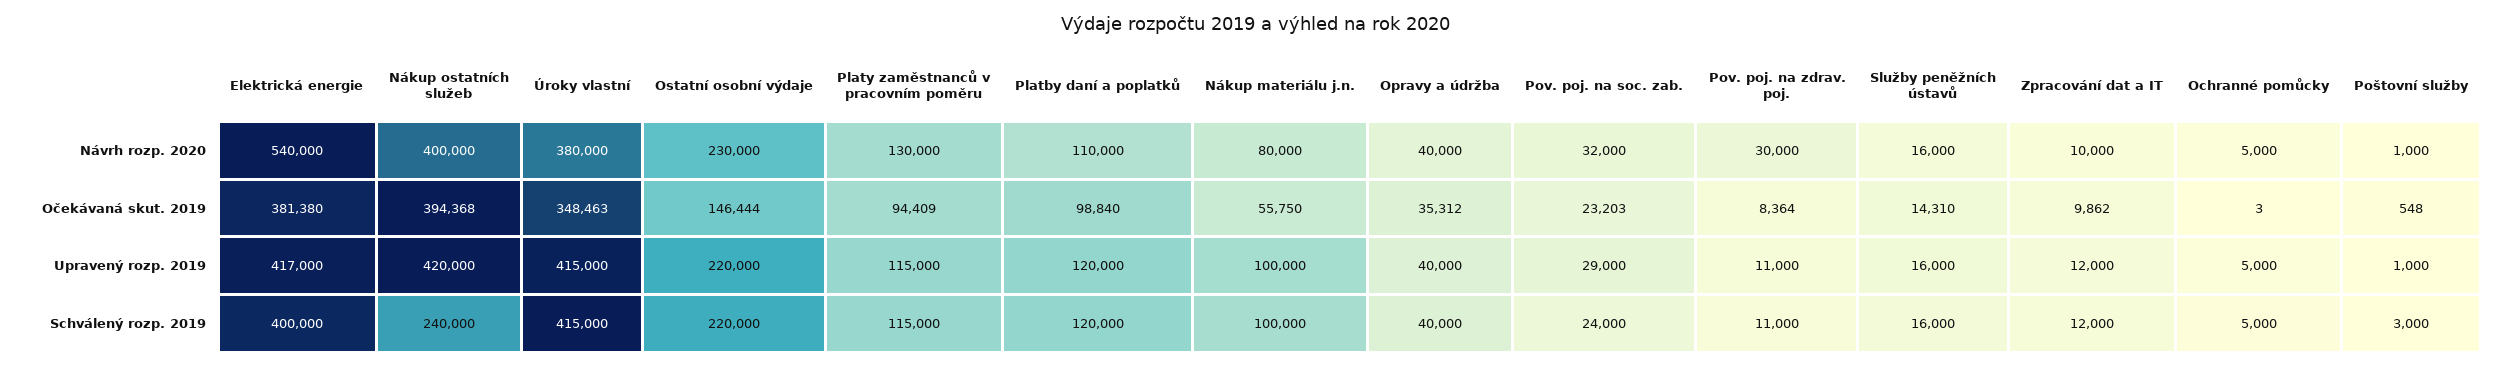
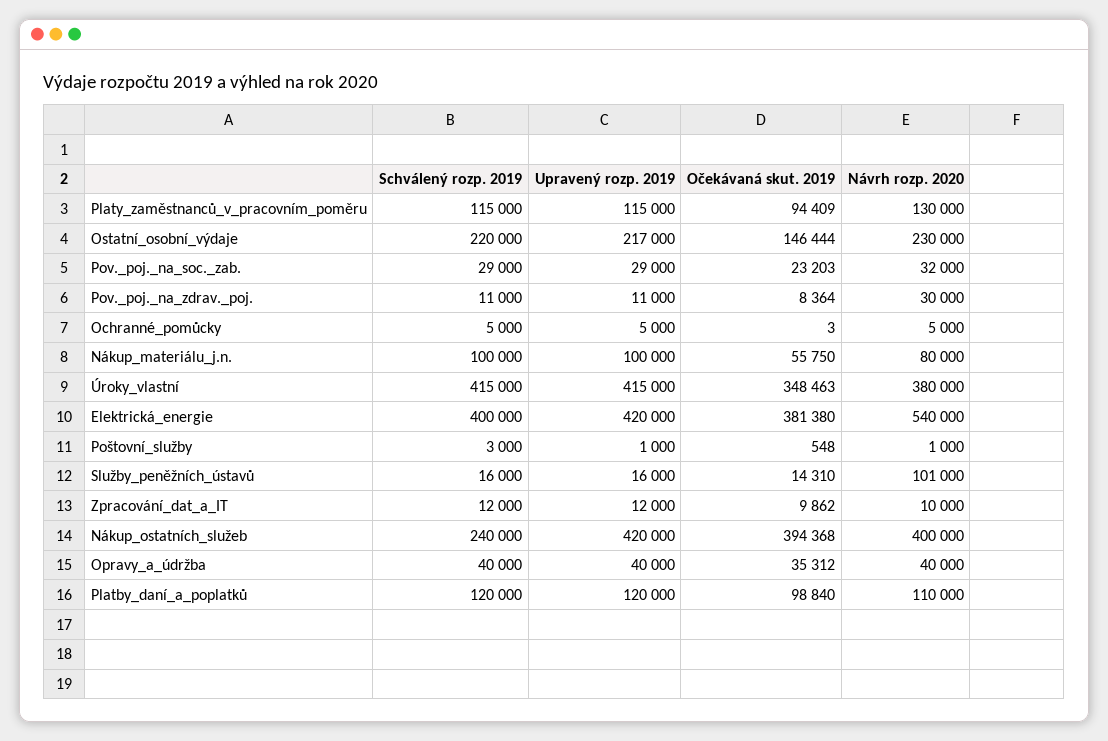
  {
    "Elektrická energie": {
      "Návrh rozp. 2020": 540000,
      "Očekávaná skut. 2019": 381380,
-     "Upravený rozp. 2019": 417000,
+     "Upravený rozp. 2019": 420000,
      "Schválený rozp. 2019": 400000
    },
    "Nákup ostatních služeb": {
      "Návrh rozp. 2020": 400000,
      "Očekávaná skut. 2019": 394368,
      "Upravený rozp. 2019": 420000,
      "Schválený rozp. 2019": 240000
    },
    "Úroky vlastní": {
      "Návrh rozp. 2020": 380000,
      "Očekávaná skut. 2019": 348463,
      "Upravený rozp. 2019": 415000,
      "Schválený rozp. 2019": 415000
    },
    "Ostatní osobní výdaje": {
      "Návrh rozp. 2020": 230000,
      "Očekávaná skut. 2019": 146444,
-     "Upravený rozp. 2019": 220000,
+     "Upravený rozp. 2019": 217000,
      "Schválený rozp. 2019": 220000
    },
    "Platy zaměstnanců v pracovním poměru": {
      "Návrh rozp. 2020": 130000,
      "Očekávaná skut. 2019": 94409,
      "Upravený rozp. 2019": 115000,
      "Schválený rozp. 2019": 115000
    },
    "Platby daní a poplatků": {
      "Návrh rozp. 2020": 110000,
      "Očekávaná skut. 2019": 98840,
      "Upravený rozp. 2019": 120000,
      "Schválený rozp. 2019": 120000
    },
    "Nákup materiálu j.n.": {
      "Návrh rozp. 2020": 80000,
      "Očekávaná skut. 2019": 55750,
      "Upravený rozp. 2019": 100000,
      "Schválený rozp. 2019": 100000
    },
    "Opravy a údržba": {
      "Návrh rozp. 2020": 40000,
      "Očekávaná skut. 2019": 35312,
      "Upravený rozp. 2019": 40000,
      "Schválený rozp. 2019": 40000
    },
    "Pov. poj. na soc. zab.": {
      "Návrh rozp. 2020": 32000,
      "Očekávaná skut. 2019": 23203,
      "Upravený rozp. 2019": 29000,
-     "Schválený rozp. 2019": 24000
+     "Schválený rozp. 2019": 29000
    },
    "Pov. poj. na zdrav. poj.": {
      "Návrh rozp. 2020": 30000,
      "Očekávaná skut. 2019": 8364,
      "Upravený rozp. 2019": 11000,
      "Schválený rozp. 2019": 11000
    },
    "Služby peněžních ústavů": {
-     "Návrh rozp. 2020": 16000,
+     "Návrh rozp. 2020": 101000,
      "Očekávaná skut. 2019": 14310,
      "Upravený rozp. 2019": 16000,
      "Schválený rozp. 2019": 16000
    },
    "Zpracování dat a IT": {
      "Návrh rozp. 2020": 10000,
      "Očekávaná skut. 2019": 9862,
      "Upravený rozp. 2019": 12000,
      "Schválený rozp. 2019": 12000
    },
    "Ochranné pomůcky": {
      "Návrh rozp. 2020": 5000,
      "Očekávaná skut. 2019": 3,
      "Upravený rozp. 2019": 5000,
      "Schválený rozp. 2019": 5000
    },
    "Poštovní služby": {
      "Návrh rozp. 2020": 1000,
      "Očekávaná skut. 2019": 548,
      "Upravený rozp. 2019": 1000,
      "Schválený rozp. 2019": 3000
    }
  }

